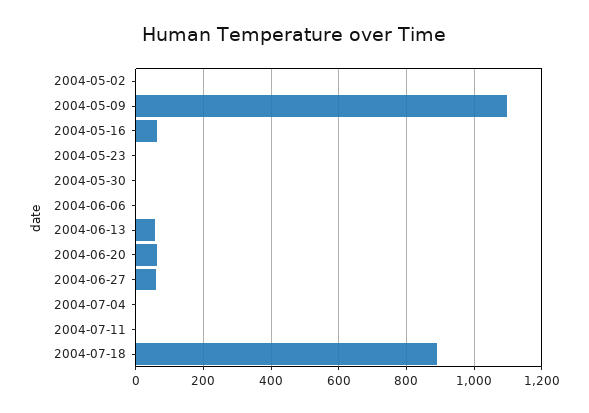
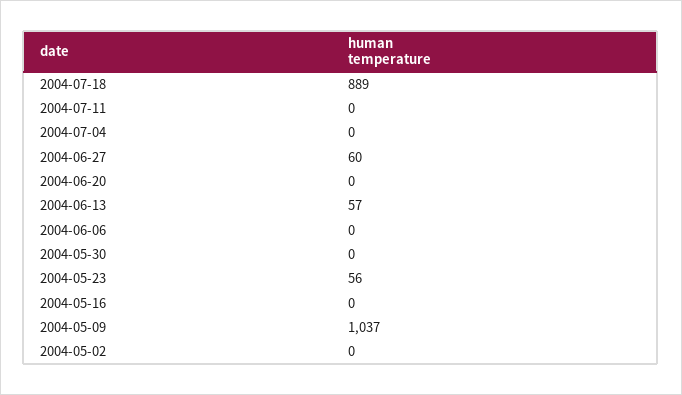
  {
    "2004-05-02": 0,
-   "2004-05-09": 1100,
+   "2004-05-09": 1037,
-   "2004-05-16": 60,
+   "2004-05-16": 0,
-   "2004-05-23": 0,
+   "2004-05-23": 56,
    "2004-05-30": 0,
    "2004-06-06": 0,
    "2004-06-13": 57,
-   "2004-06-20": 60,
+   "2004-06-20": 0,
    "2004-06-27": 60,
    "2004-07-04": 0,
    "2004-07-11": 0,
    "2004-07-18": 889
  }

